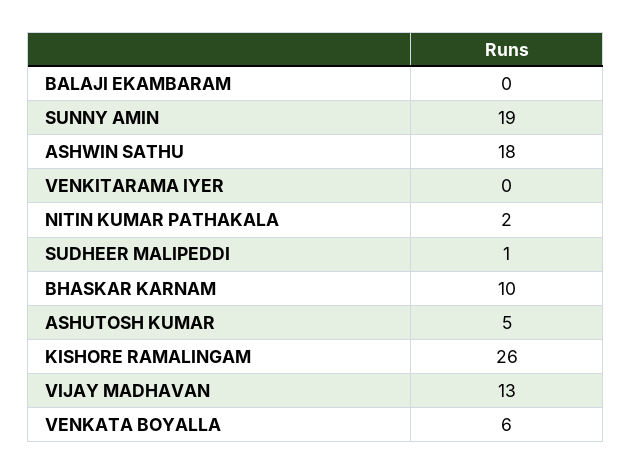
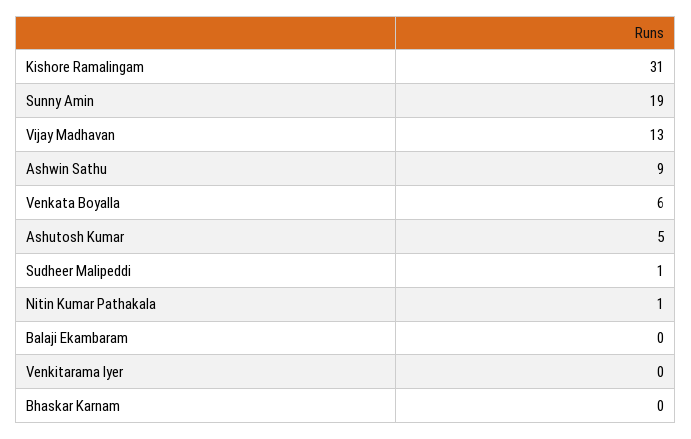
  {
    "BALAJI EKAMBARAM": 0,
    "SUNNY AMIN": 19,
-   "ASHWIN SATHU": 18,
+   "ASHWIN SATHU": 9,
    "VENKITARAMA IYER": 0,
-   "NITIN KUMAR PATHAKALA": 2,
+   "NITIN KUMAR PATHAKALA": 1,
    "SUDHEER MALIPEDDI": 1,
-   "BHASKAR KARNAM": 10,
+   "BHASKAR KARNAM": 0,
    "ASHUTOSH KUMAR": 5,
-   "KISHORE RAMALINGAM": 26,
+   "KISHORE RAMALINGAM": 31,
    "VIJAY MADHAVAN": 13,
    "VENKATA BOYALLA": 6
  }

